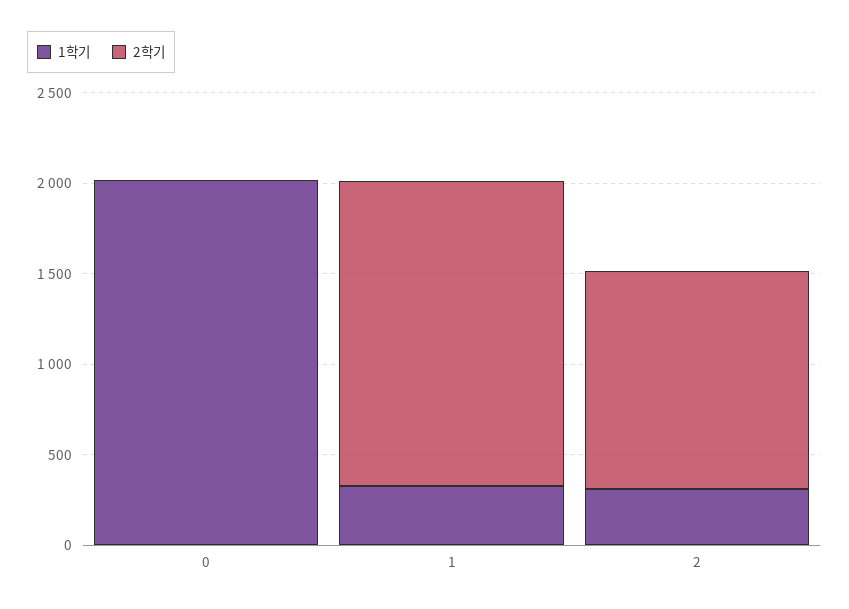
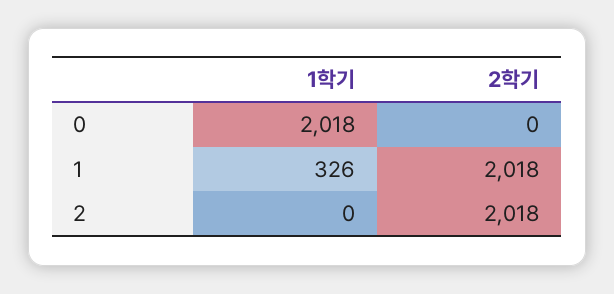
  {
    "1학기": {
      "0": 2018,
      "1": 326,
-     "2": 300
+     "2": 0
    },
    "2학기": {
      "0": 0,
-     "1": 1700,
+     "1": 2018,
-     "2": 1200
+     "2": 2018
    }
  }

